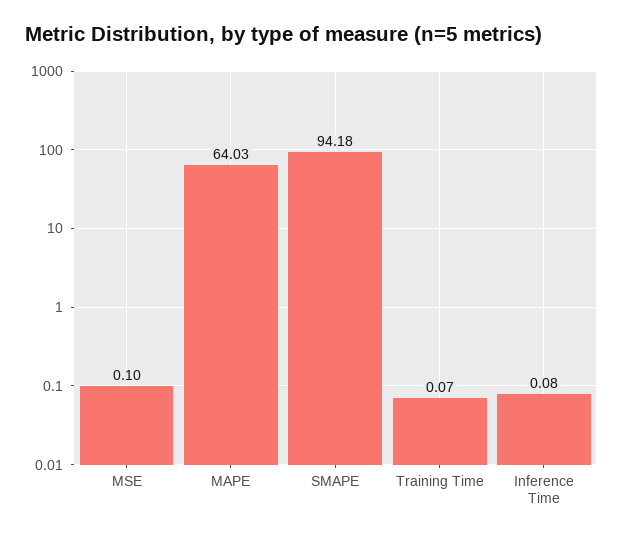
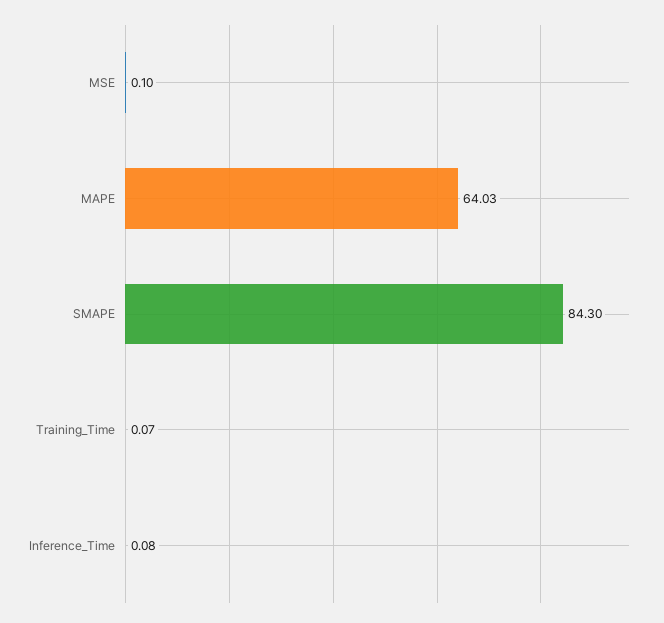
  {
    "MSE": 0.1,
    "MAPE": 64.03,
-   "SMAPE": 94.18,
+   "SMAPE": 84.3,
    "Training Time": 0.07,
    "Inference Time": 0.08
  }

